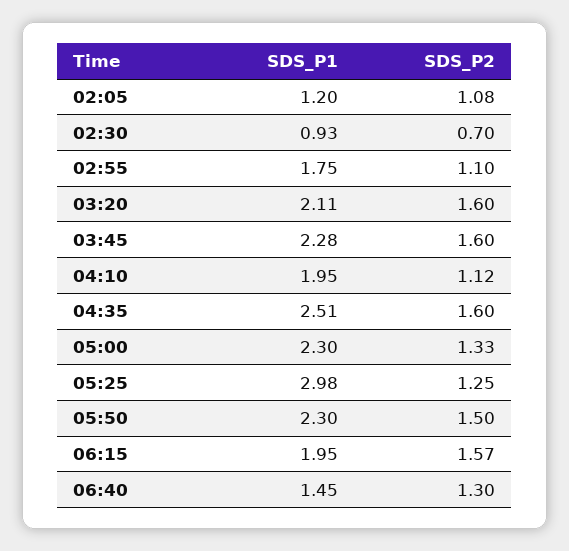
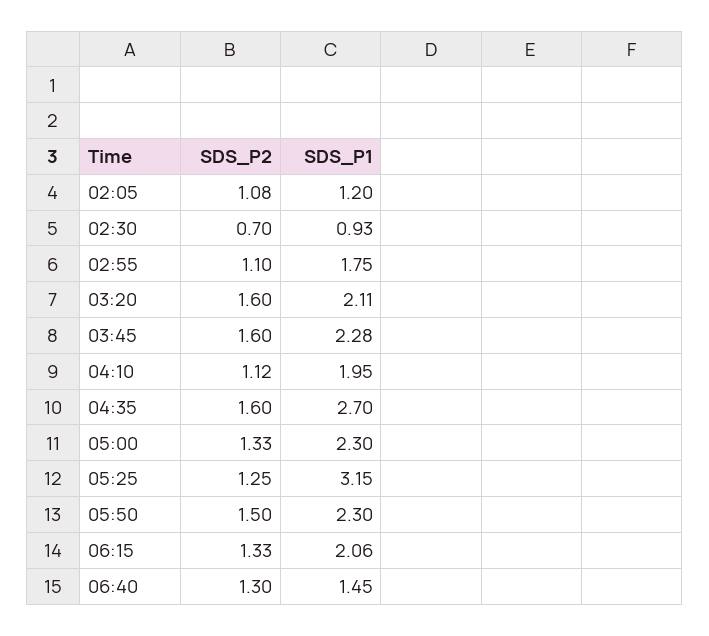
  {
    "SDS_P1": {
      "02:05": 1.2,
      "02:30": 0.93,
      "02:55": 1.75,
      "03:20": 2.11,
      "03:45": 2.28,
      "04:10": 1.95,
-     "04:35": 2.51,
+     "04:35": 2.7,
      "05:00": 2.3,
-     "05:25": 2.98,
+     "05:25": 3.15,
      "05:50": 2.3,
-     "06:15": 1.95,
+     "06:15": 2.06,
      "06:40": 1.45
    },
    "SDS_P2": {
      "02:05": 1.08,
      "02:30": 0.7,
      "02:55": 1.1,
      "03:20": 1.6,
      "03:45": 1.6,
      "04:10": 1.12,
      "04:35": 1.6,
      "05:00": 1.33,
      "05:25": 1.25,
      "05:50": 1.5,
-     "06:15": 1.57,
+     "06:15": 1.33,
      "06:40": 1.3
    }
  }

